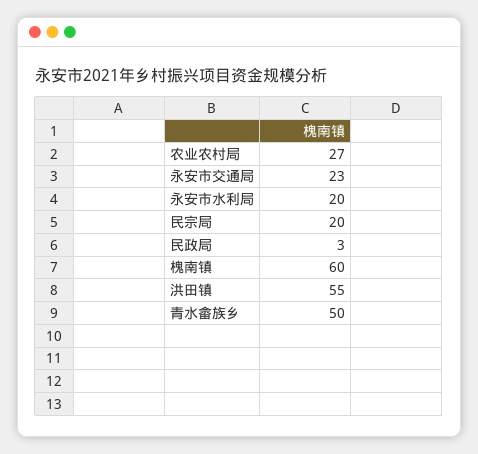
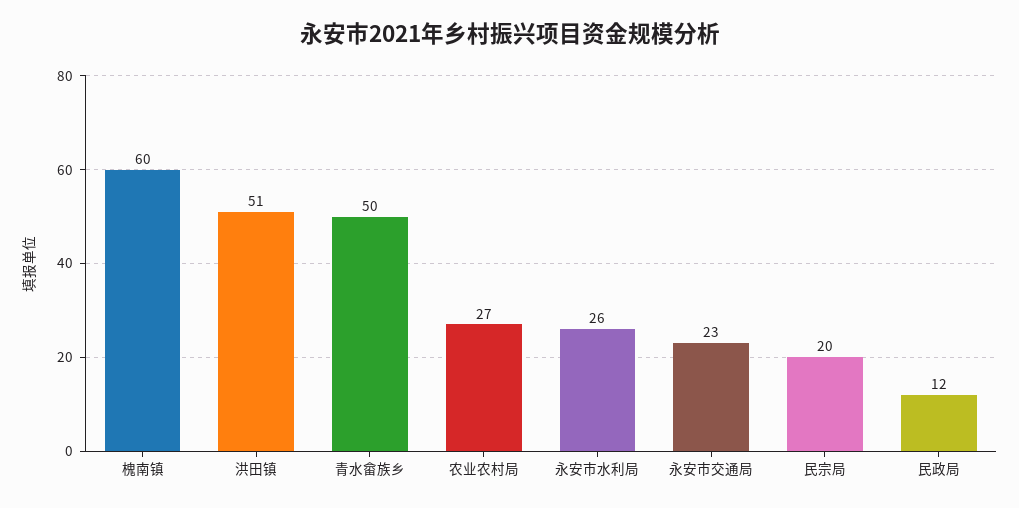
  {
    "农业农村局": 27,
    "永安市交通局": 23,
-   "永安市水利局": 20,
+   "永安市水利局": 26,
    "民宗局": 20,
-   "民政局": 3,
+   "民政局": 12,
    "槐南镇": 60,
-   "洪田镇": 55,
+   "洪田镇": 51,
    "青水畲族乡": 50
  }

